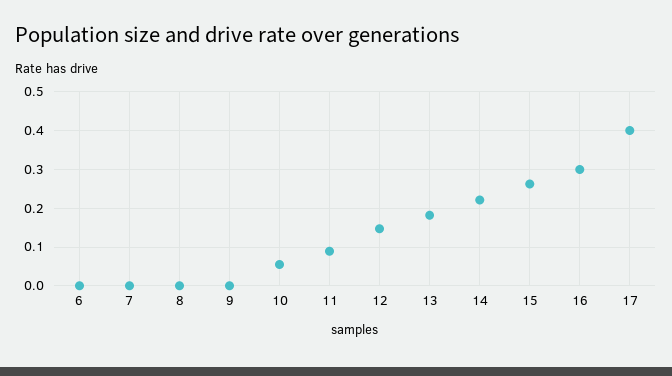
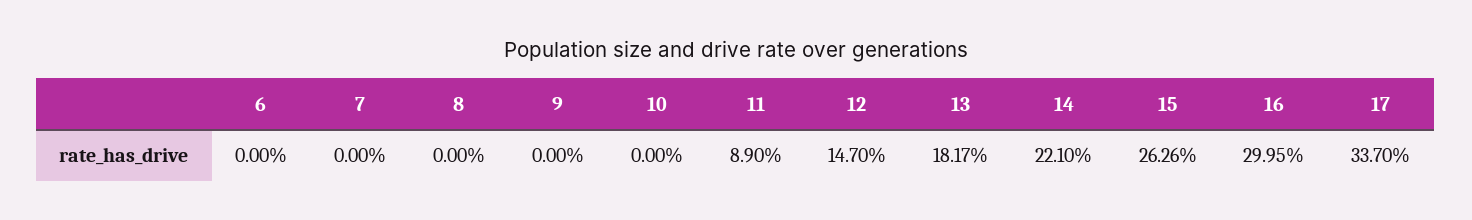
  {
    "6": 0,
    "7": 0,
    "8": 0,
    "9": 0,
-   "10": 0.06,
+   "10": 0,
    "11": 0.089,
    "12": 0.147,
    "13": 0.1817,
    "14": 0.221,
    "15": 0.2626,
    "16": 0.2995,
-   "17": 0.4
+   "17": 0.337
  }

